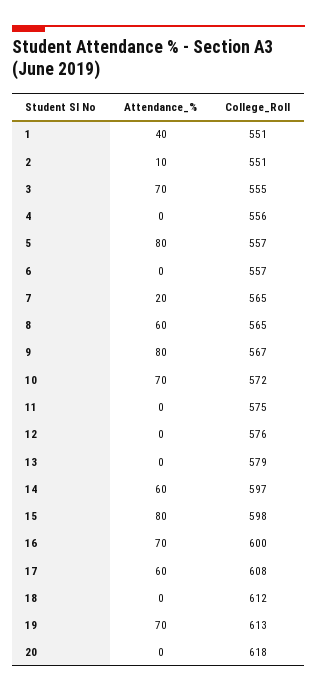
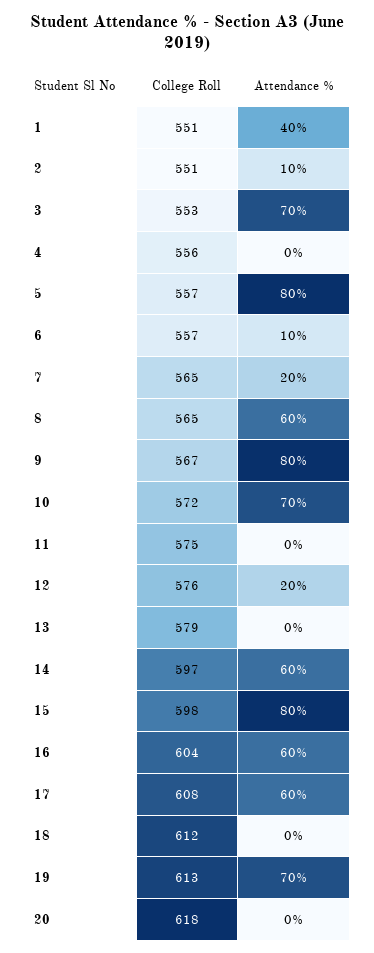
  {
    "Attendance_%": {
      "1": 40,
      "2": 10,
      "3": 70,
      "4": 0,
      "5": 80,
-     "6": 0,
+     "6": 10,
      "7": 20,
      "8": 60,
      "9": 80,
      "10": 70,
      "11": 0,
-     "12": 0,
+     "12": 20,
      "13": 0,
      "14": 60,
      "15": 80,
-     "16": 70,
+     "16": 60,
      "17": 60,
      "18": 0,
      "19": 70,
      "20": 0
    },
    "College_Roll": {
      "1": 551,
      "2": 551,
-     "3": 555,
+     "3": 553,
      "4": 556,
      "5": 557,
      "6": 557,
      "7": 565,
      "8": 565,
      "9": 567,
      "10": 572,
      "11": 575,
      "12": 576,
      "13": 579,
      "14": 597,
      "15": 598,
-     "16": 600,
+     "16": 604,
      "17": 608,
      "18": 612,
      "19": 613,
      "20": 618
    }
  }

